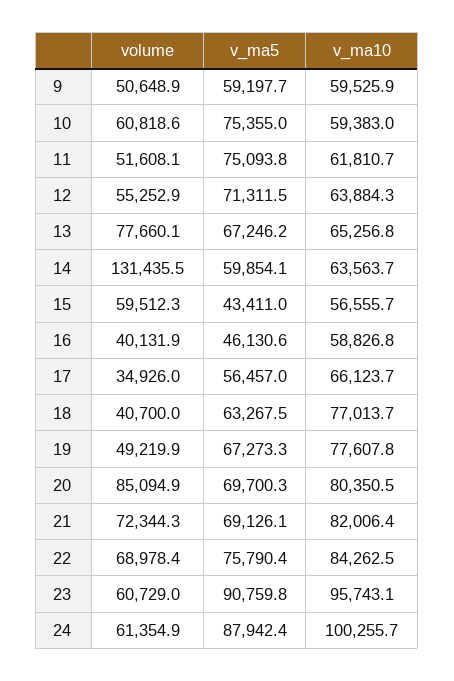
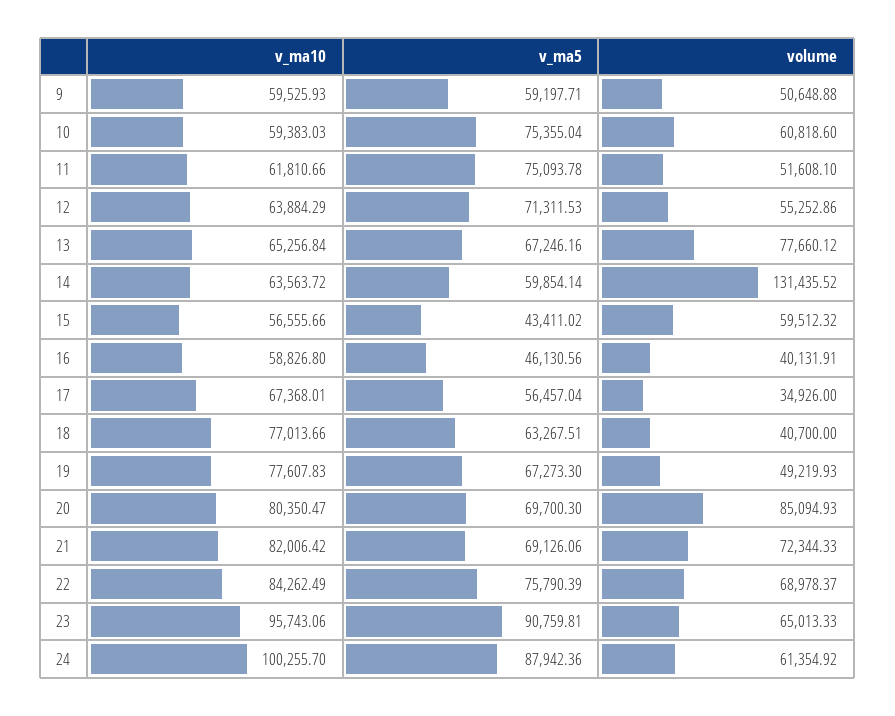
  {
    "volume": {
      "9": 50648.88,
      "10": 60818.6,
      "11": 51608.1,
      "12": 55252.86,
      "13": 77660.12,
      "14": 131435.52,
      "15": 59512.32,
      "16": 40131.91,
      "17": 34926,
      "18": 40700,
      "19": 49219.93,
      "20": 85094.93,
      "21": 72344.33,
      "22": 68978.37,
-     "23": 60729,
+     "23": 65013.33,
      "24": 61354.92
    },
    "v_ma5": {
      "9": 59197.71,
      "10": 75355.04,
      "11": 75093.78,
      "12": 71311.53,
      "13": 67246.16,
      "14": 59854.14,
      "15": 43411.02,
      "16": 46130.56,
      "17": 56457.04,
      "18": 63267.51,
      "19": 67273.3,
      "20": 69700.3,
      "21": 69126.06,
      "22": 75790.39,
      "23": 90759.81,
      "24": 87942.36
    },
    "v_ma10": {
      "9": 59525.93,
      "10": 59383.03,
      "11": 61810.66,
      "12": 63884.29,
      "13": 65256.84,
      "14": 63563.72,
      "15": 56555.66,
      "16": 58826.8,
-     "17": 66123.7,
+     "17": 67368.01,
      "18": 77013.66,
      "19": 77607.83,
      "20": 80350.47,
      "21": 82006.42,
      "22": 84262.49,
      "23": 95743.06,
      "24": 100255.7
    }
  }

